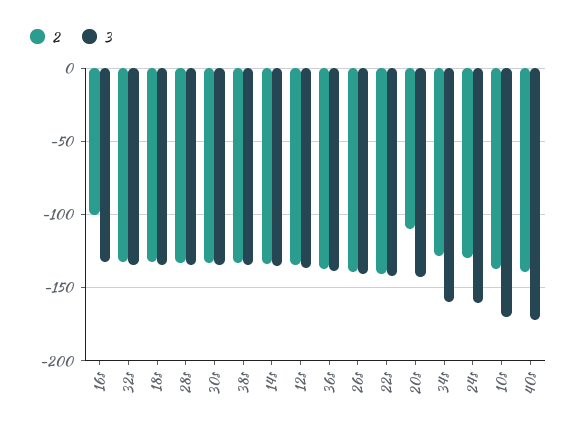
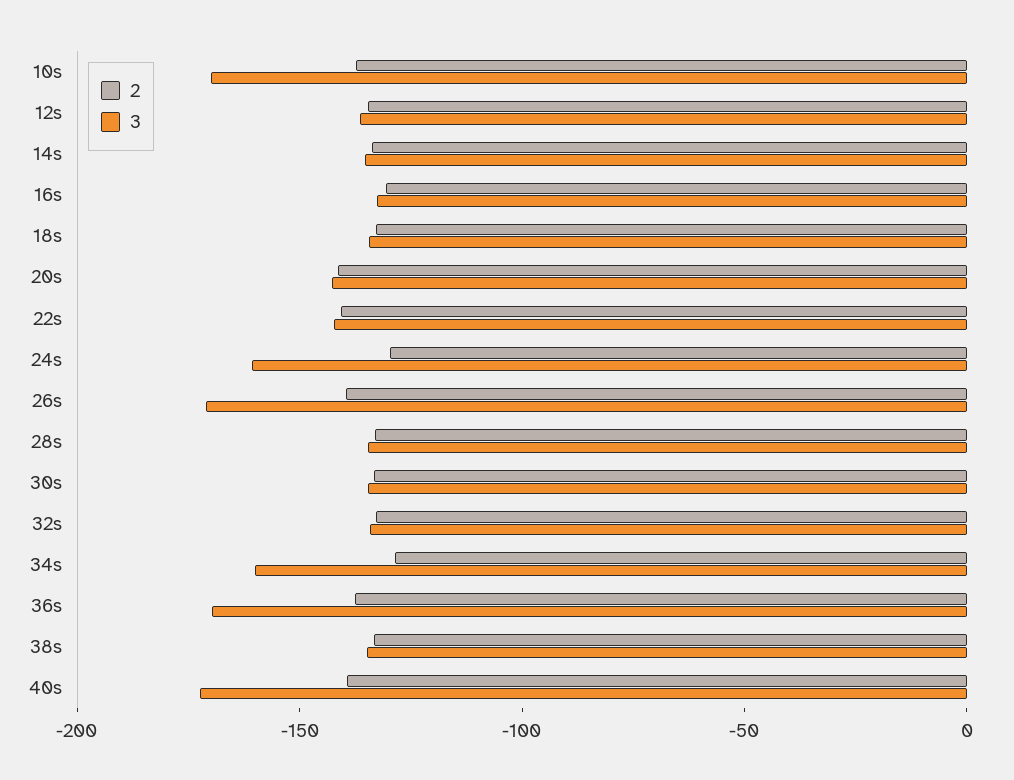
  {
    "2": {
-     "16s": -100,
+     "16s": -130,
      "32s": -135,
      "18s": -135,
      "28s": -135,
      "30s": -135,
      "38s": -135,
      "14s": -135,
      "12s": -135,
      "36s": -140,
      "26s": -140,
      "22s": -140,
-     "20s": -110,
+     "20s": -140,
      "34s": -130,
      "24s": -130,
      "10s": -135,
      "40s": -140
    },
    "3": {
      "16s": -135,
      "32s": -135,
      "18s": -135,
      "28s": -135,
      "30s": -135,
      "38s": -135,
      "14s": -135,
      "12s": -135,
-     "36s": -140,
+     "36s": -170,
-     "26s": -140,
+     "26s": -170,
      "22s": -140,
      "20s": -145,
      "34s": -160,
      "24s": -160,
      "10s": -170,
      "40s": -175
    }
  }

